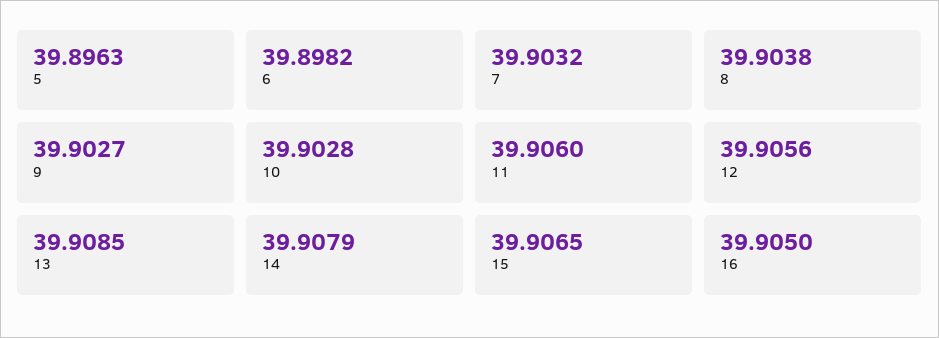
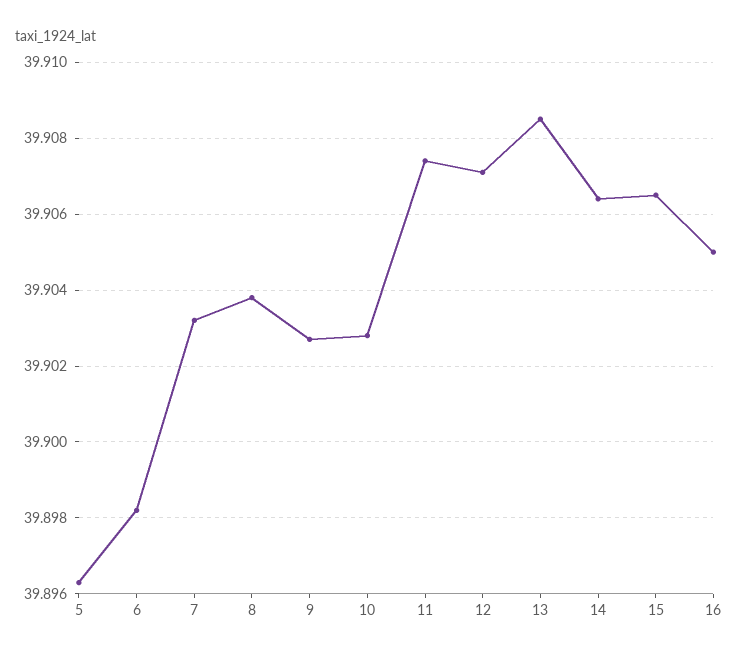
  {
    "5": 39.8963,
    "6": 39.8982,
    "7": 39.9032,
    "8": 39.9038,
    "9": 39.9027,
    "10": 39.9028,
-   "11": 39.906,
+   "11": 39.9075,
-   "12": 39.9056,
+   "12": 39.907,
    "13": 39.9085,
-   "14": 39.9079,
+   "14": 39.9065,
    "15": 39.9065,
    "16": 39.905
  }

